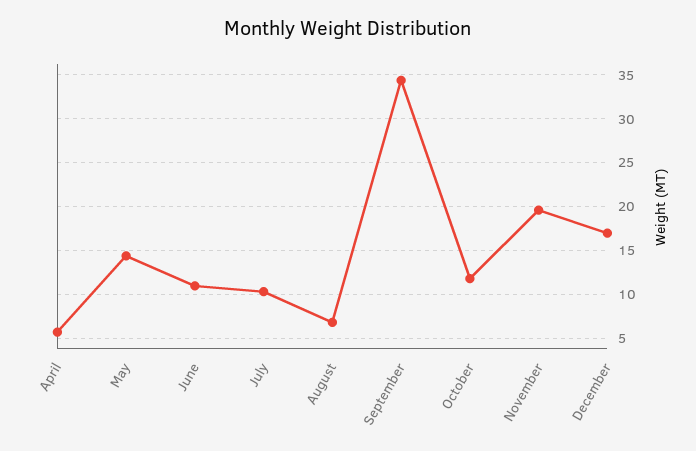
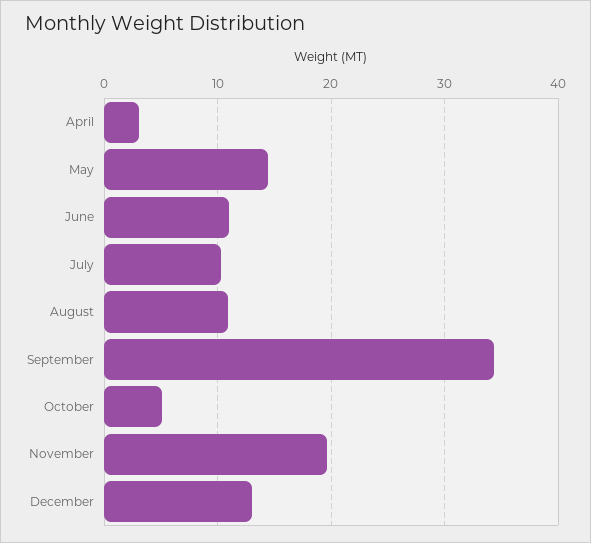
  {
-   "April": 6,
+   "April": 3,
    "May": 14,
    "June": 11,
    "July": 10,
-   "August": 7,
+   "August": 11,
    "September": 34,
-   "October": 12,
+   "October": 5,
    "November": 20,
-   "December": 17
+   "December": 13
  }

